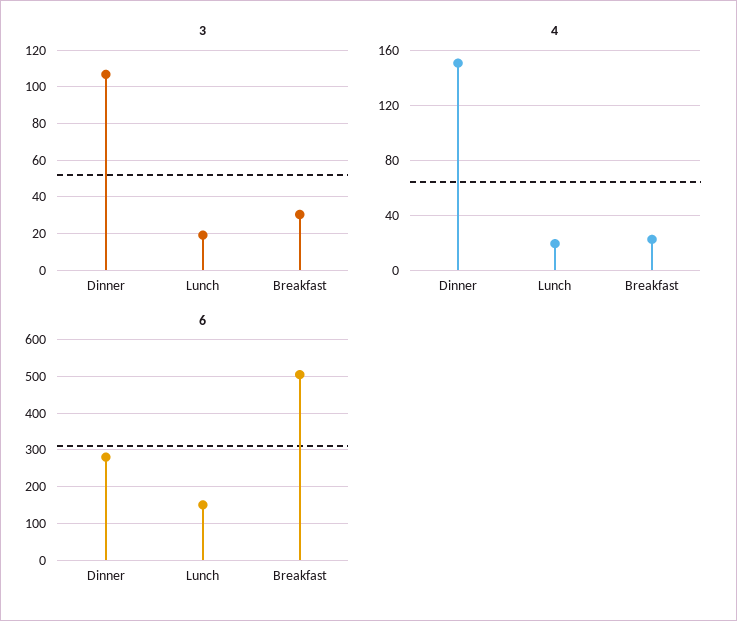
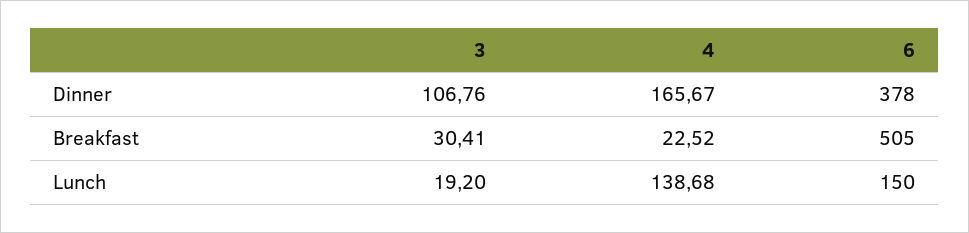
  {
    "3": {
      "Dinner": 106.76,
      "Lunch": 19.2,
      "Breakfast": 30.41
    },
    "4": {
-     "Dinner": 150,
+     "Dinner": 165.67,
-     "Lunch": 20,
+     "Lunch": 138.68,
      "Breakfast": 22.52
    },
    "6": {
-     "Dinner": 280,
+     "Dinner": 378,
      "Lunch": 150,
      "Breakfast": 505
    }
  }

